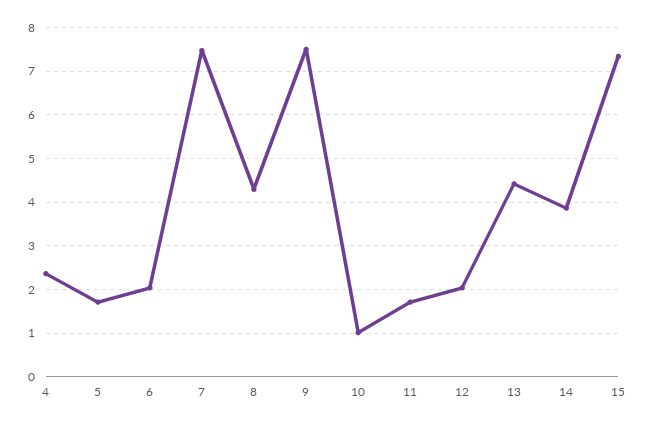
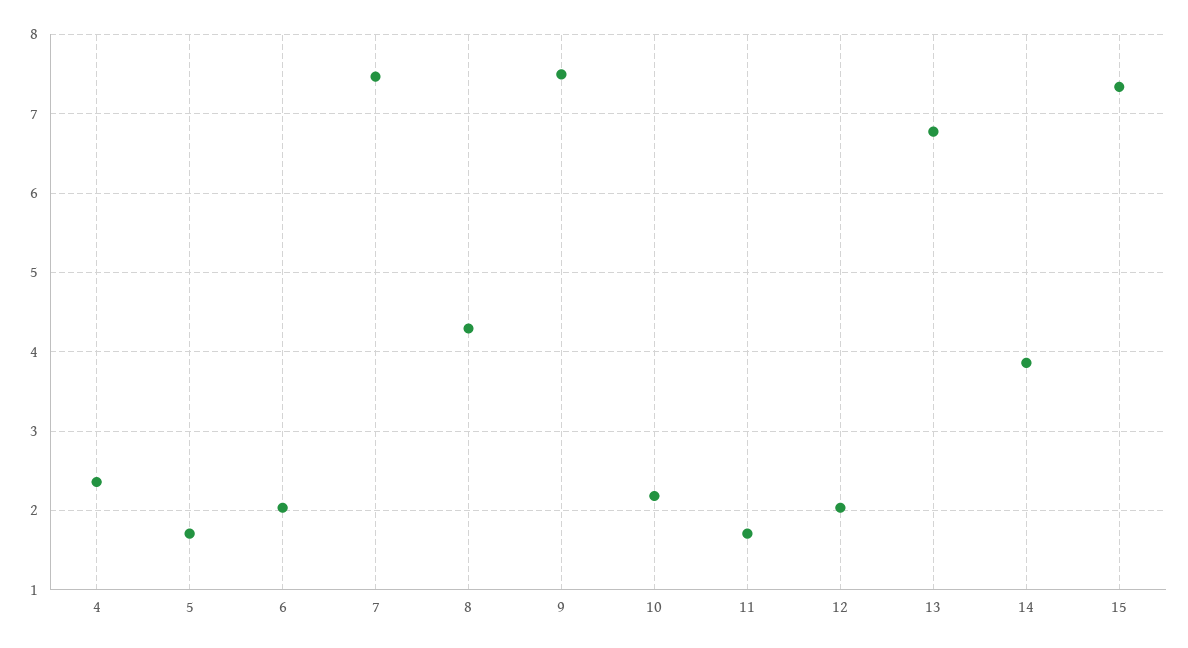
  {
    "4": 2.4,
    "5": 1.7,
    "6": 2,
    "7": 7.5,
    "8": 4.3,
    "9": 7.5,
-   "10": 1,
+   "10": 2.2,
    "11": 1.7,
    "12": 2,
-   "13": 4.4,
+   "13": 6.8,
    "14": 3.9,
    "15": 7.3
  }

